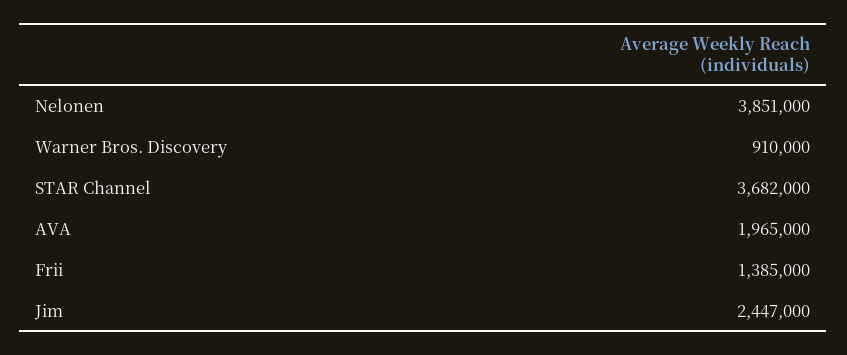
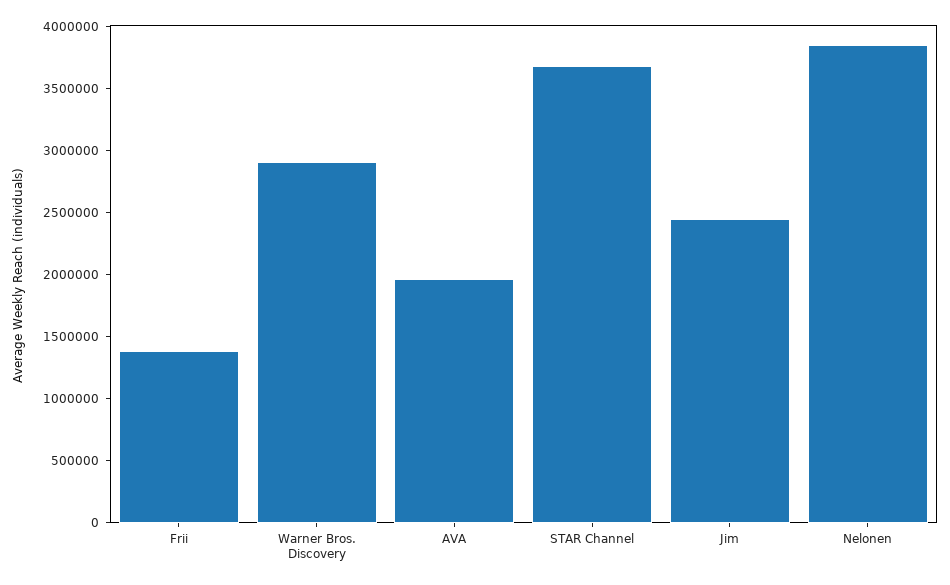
  {
    "Nelonen": 3851000,
-   "Warner Bros. Discovery": 910000,
+   "Warner Bros. Discovery": 2900000,
    "STAR Channel": 3682000,
    "AVA": 1965000,
    "Frii": 1385000,
    "Jim": 2447000
  }

